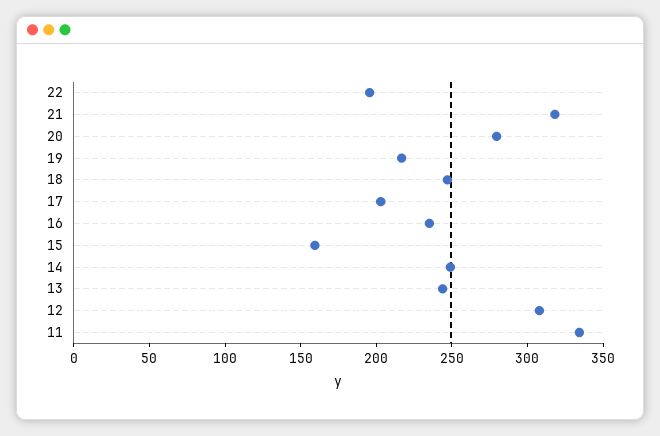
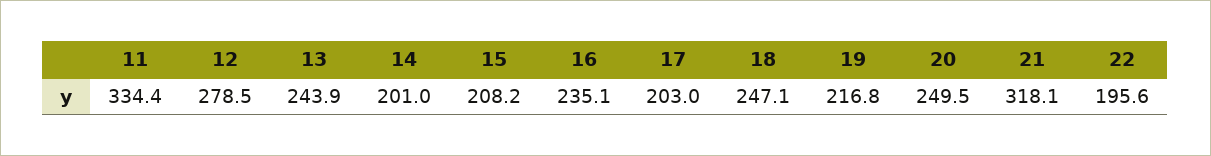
  {
    "22": 195.6,
    "21": 318.1,
-   "20": 280,
+   "20": 249.5,
    "19": 216.8,
    "18": 247.1,
    "17": 203,
    "16": 235.1,
-   "15": 160,
+   "15": 208.2,
-   "14": 250,
+   "14": 201,
    "13": 243.9,
-   "12": 310,
+   "12": 278.5,
    "11": 334.4
  }

